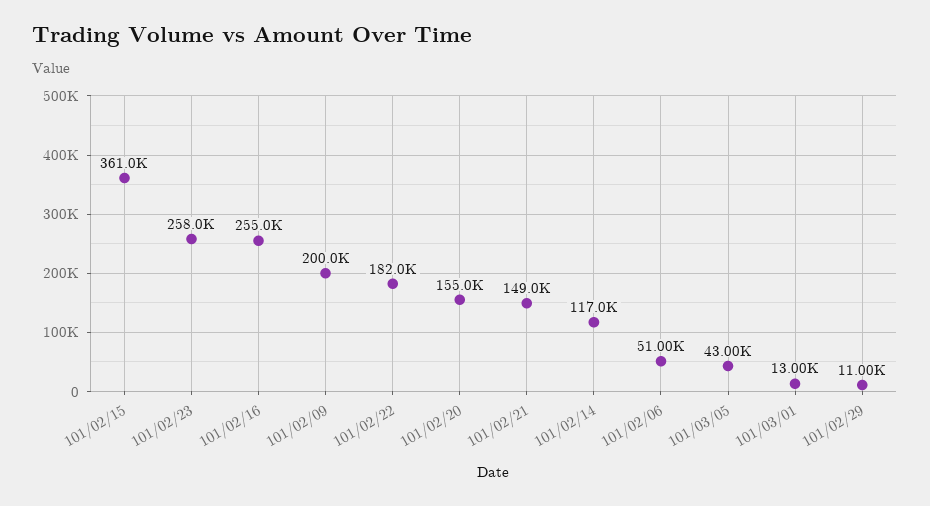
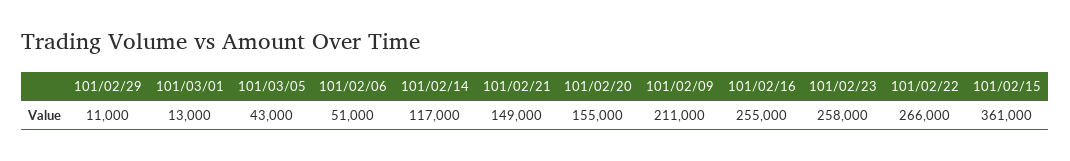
  {
    "101/02/15": 361000,
    "101/02/23": 258000,
    "101/02/16": 255000,
-   "101/02/09": 200000,
+   "101/02/09": 211000,
-   "101/02/22": 182000,
+   "101/02/22": 266000,
    "101/02/20": 155000,
    "101/02/21": 149000,
    "101/02/14": 117000,
    "101/02/06": 51000,
    "101/03/05": 43000,
    "101/03/01": 13000,
    "101/02/29": 11000
  }

